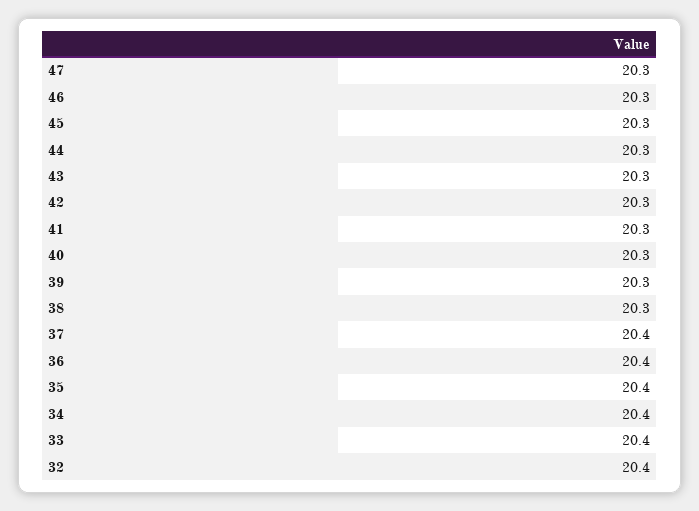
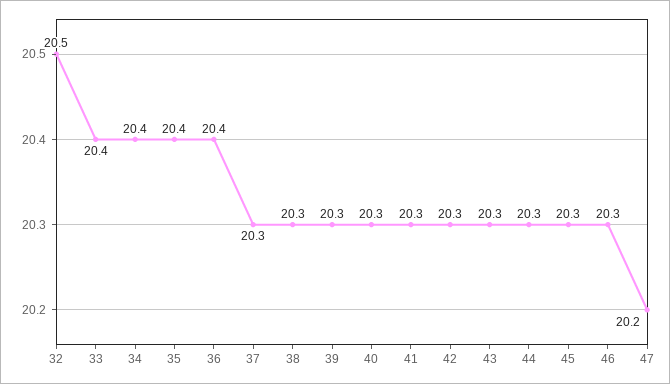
  {
-   "47": 20.3,
+   "47": 20.2,
    "46": 20.3,
    "45": 20.3,
    "44": 20.3,
    "43": 20.3,
    "42": 20.3,
    "41": 20.3,
    "40": 20.3,
    "39": 20.3,
    "38": 20.3,
-   "37": 20.4,
+   "37": 20.3,
    "36": 20.4,
    "35": 20.4,
    "34": 20.4,
    "33": 20.4,
-   "32": 20.4
+   "32": 20.5
  }

